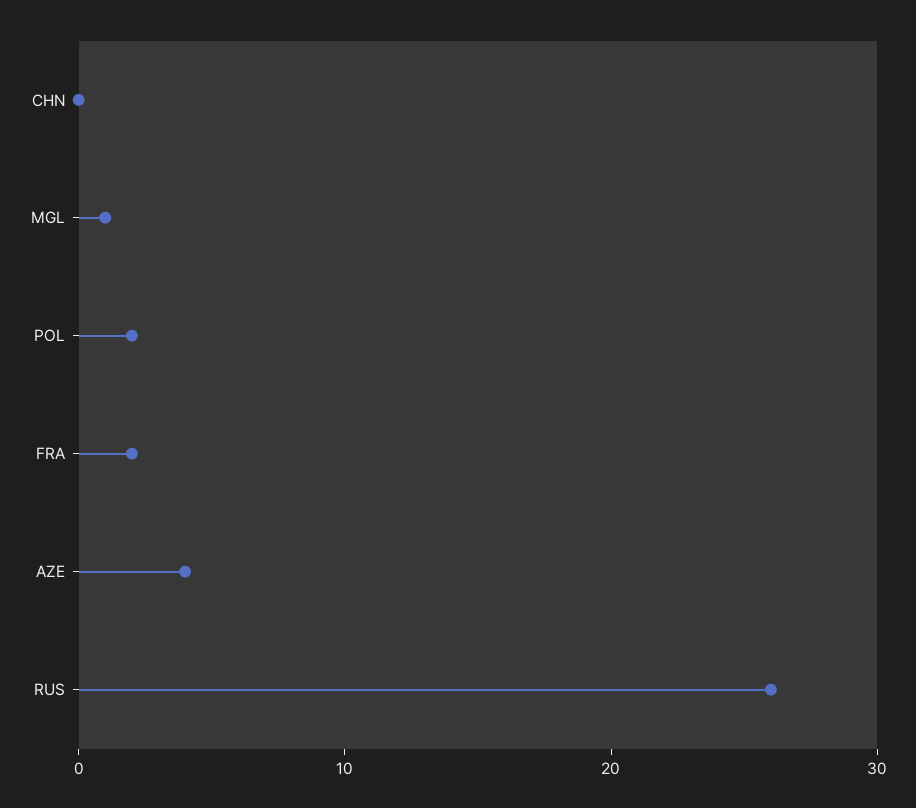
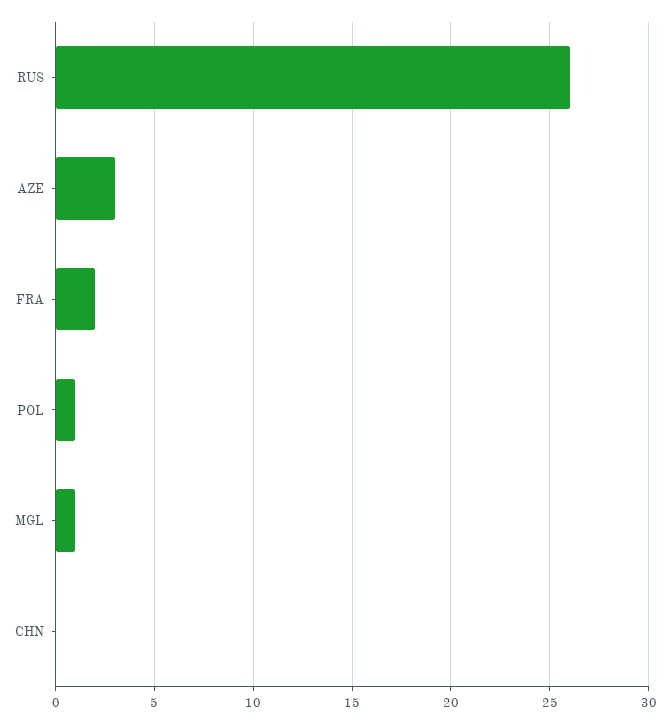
  {
    "CHN": 0,
    "MGL": 1,
-   "POL": 2,
+   "POL": 1,
    "FRA": 2,
-   "AZE": 4,
+   "AZE": 3,
    "RUS": 26
  }

